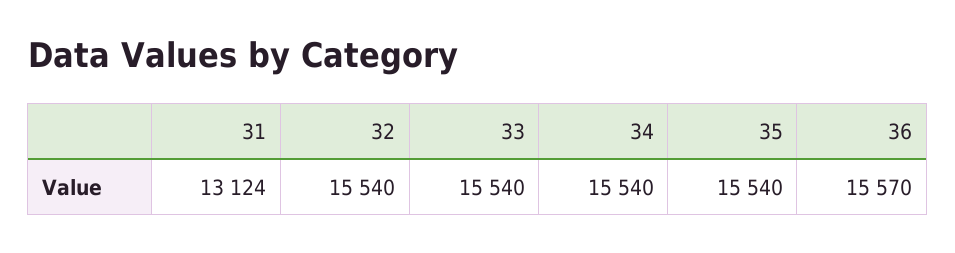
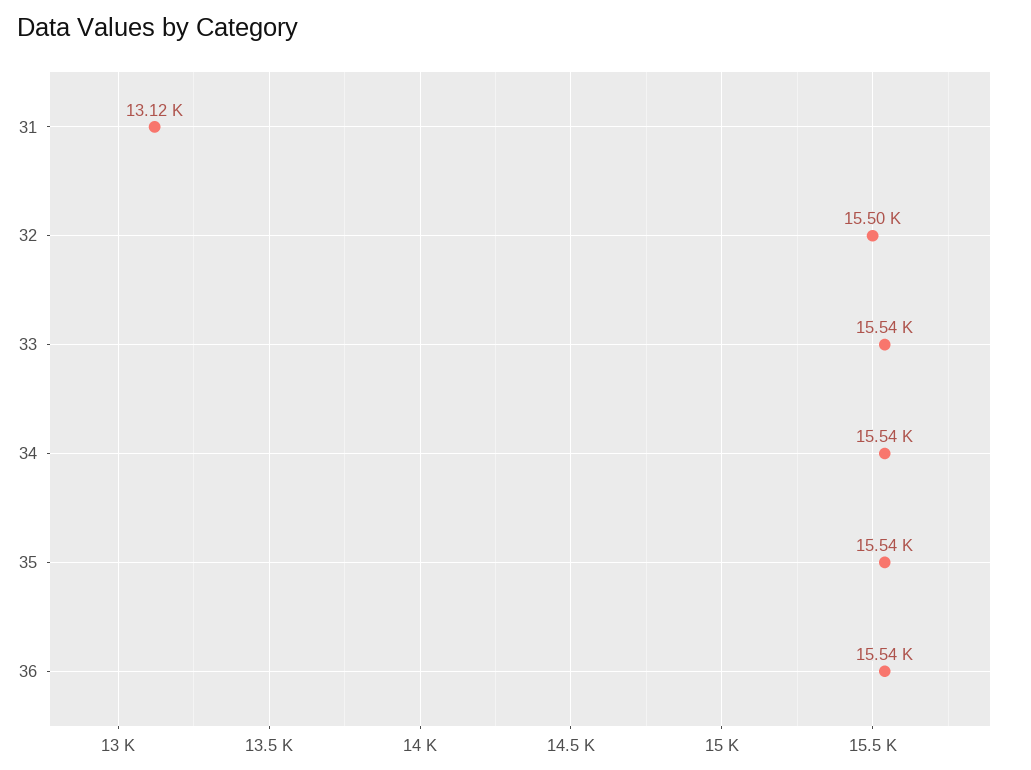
  {
    "31": 13124,
-   "32": 15540,
+   "32": 15500,
    "33": 15540,
    "34": 15540,
    "35": 15540,
-   "36": 15570
+   "36": 15540
  }

